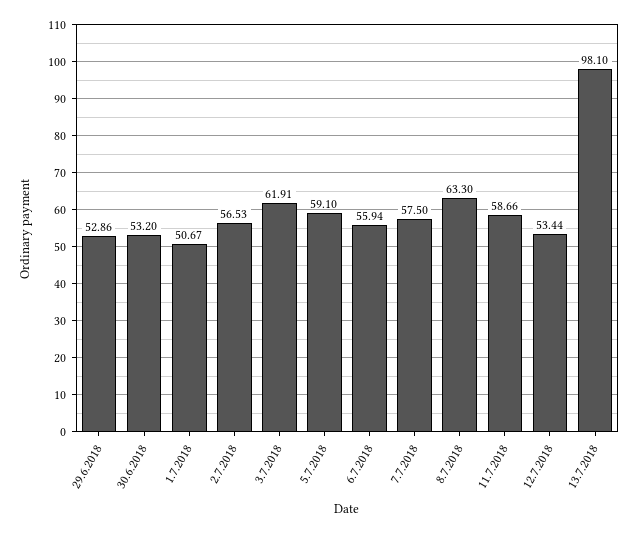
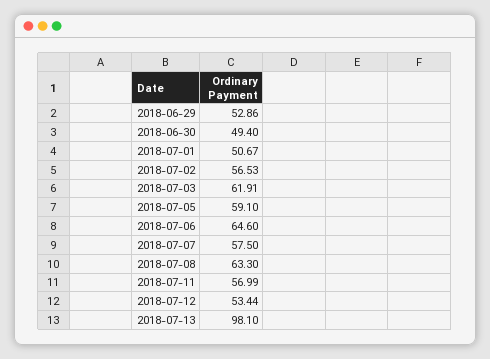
  {
    "29.6.2018": 52.86,
-   "30.6.2018": 53.2,
+   "30.6.2018": 49.4,
    "1.7.2018": 50.67,
    "2.7.2018": 56.53,
    "3.7.2018": 61.91,
    "5.7.2018": 59.1,
-   "6.7.2018": 55.94,
+   "6.7.2018": 64.6,
    "7.7.2018": 57.5,
    "8.7.2018": 63.3,
-   "11.7.2018": 58.66,
+   "11.7.2018": 56.99,
    "12.7.2018": 53.44,
    "13.7.2018": 98.1
  }

